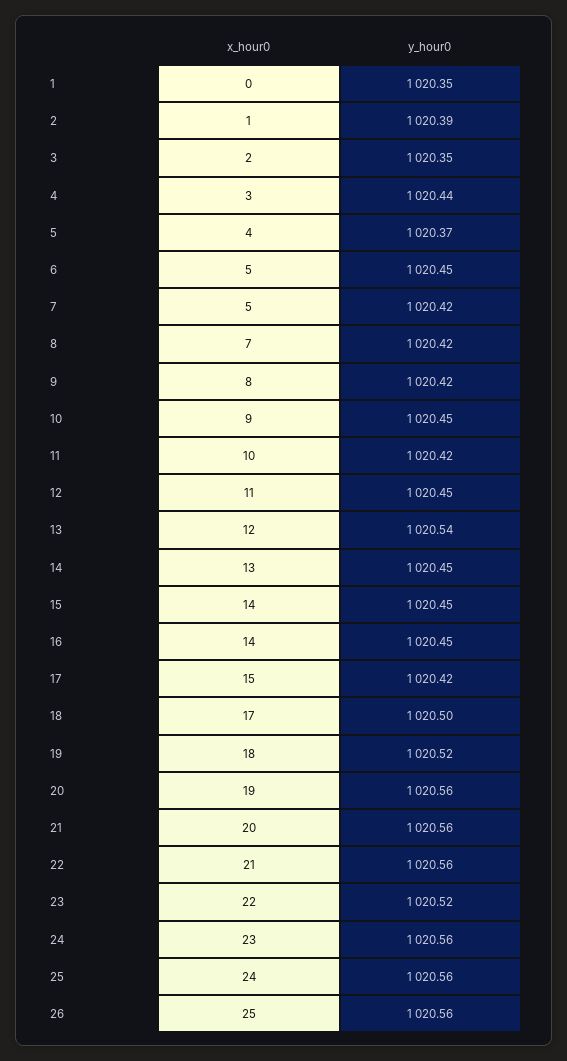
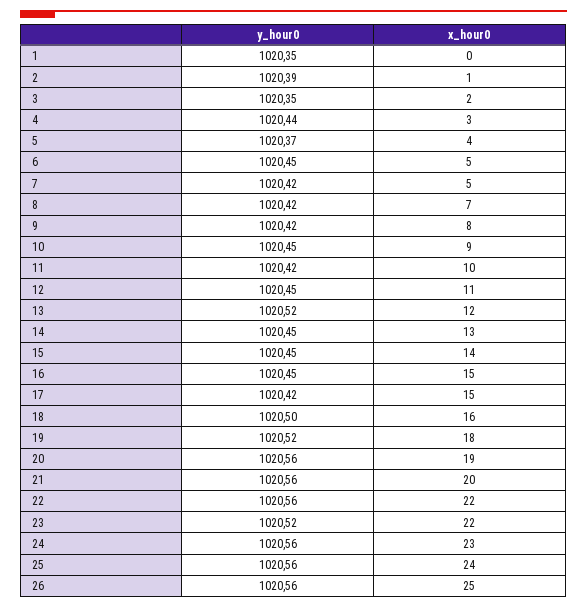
  {
    "x_hour0": {
      "1": 0,
      "2": 1,
      "3": 2,
      "4": 3,
      "5": 4,
      "6": 5,
      "7": 5,
      "8": 7,
      "9": 8,
      "10": 9,
      "11": 10,
      "12": 11,
      "13": 12,
      "14": 13,
      "15": 14,
-     "16": 14,
+     "16": 15,
      "17": 15,
-     "18": 17,
+     "18": 16,
      "19": 18,
      "20": 19,
      "21": 20,
-     "22": 21,
+     "22": 22,
      "23": 22,
      "24": 23,
      "25": 24,
      "26": 25
    },
    "y_hour0": {
      "1": 1020.35,
      "2": 1020.39,
      "3": 1020.35,
      "4": 1020.44,
      "5": 1020.37,
      "6": 1020.45,
      "7": 1020.42,
      "8": 1020.42,
      "9": 1020.42,
      "10": 1020.45,
      "11": 1020.42,
      "12": 1020.45,
-     "13": 1020.54,
+     "13": 1020.52,
      "14": 1020.45,
      "15": 1020.45,
      "16": 1020.45,
      "17": 1020.42,
      "18": 1020.5,
      "19": 1020.52,
      "20": 1020.56,
      "21": 1020.56,
      "22": 1020.56,
      "23": 1020.52,
      "24": 1020.56,
      "25": 1020.56,
      "26": 1020.56
    }
  }

